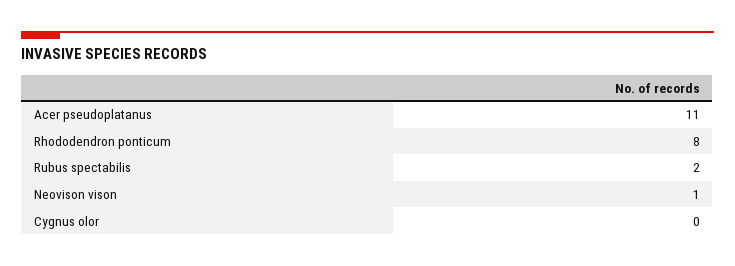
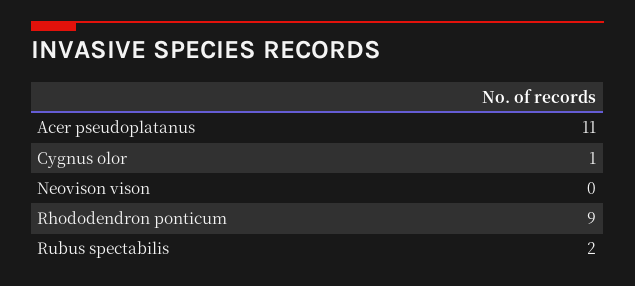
  {
    "Acer pseudoplatanus": 11,
-   "Rhododendron ponticum": 8,
+   "Rhododendron ponticum": 9,
    "Rubus spectabilis": 2,
-   "Neovison vison": 1,
+   "Neovison vison": 0,
-   "Cygnus olor": 0
+   "Cygnus olor": 1
  }

